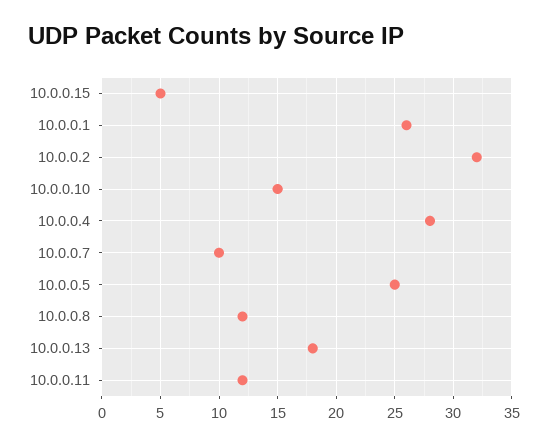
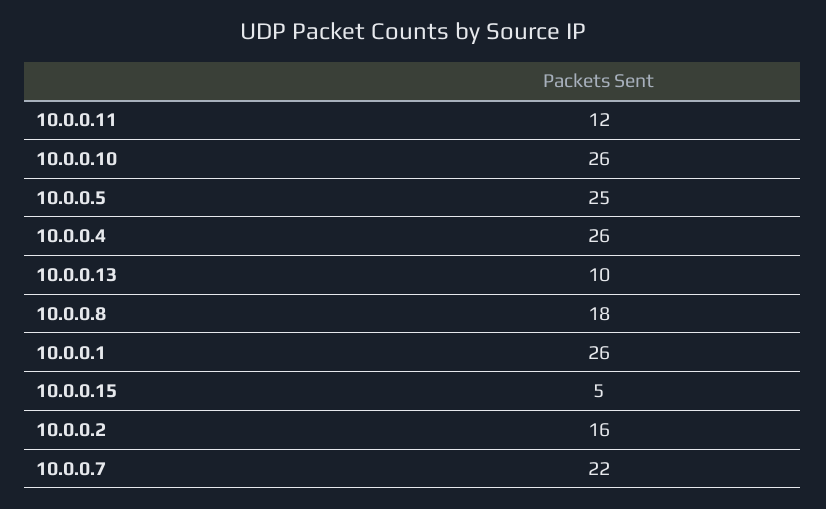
  {
    "10.0.0.15": 5,
    "10.0.0.1": 26,
-   "10.0.0.2": 32,
+   "10.0.0.2": 16,
-   "10.0.0.10": 15,
+   "10.0.0.10": 26,
-   "10.0.0.4": 28,
+   "10.0.0.4": 26,
-   "10.0.0.7": 10,
+   "10.0.0.7": 22,
    "10.0.0.5": 25,
-   "10.0.0.8": 12,
+   "10.0.0.8": 18,
-   "10.0.0.13": 18,
+   "10.0.0.13": 10,
    "10.0.0.11": 12
  }

